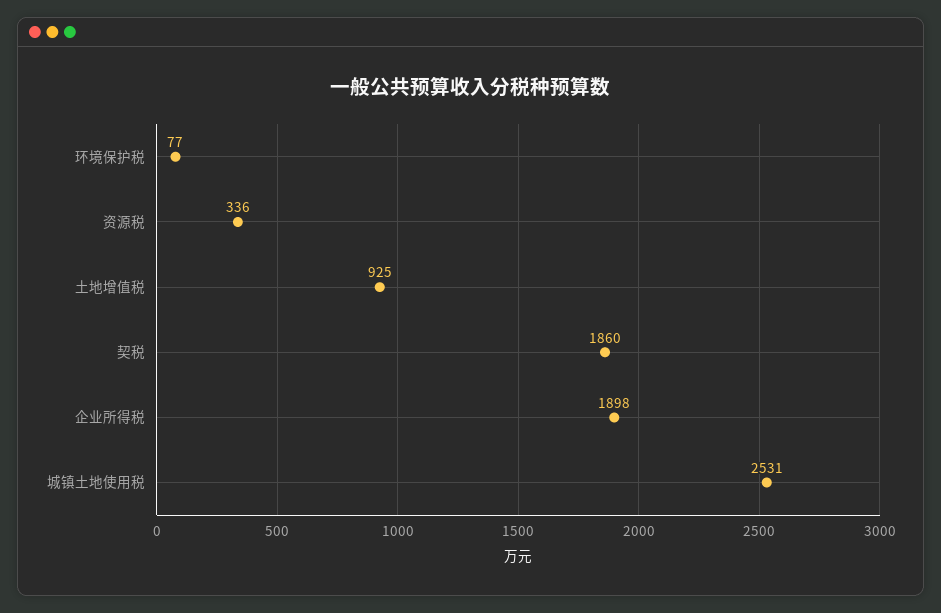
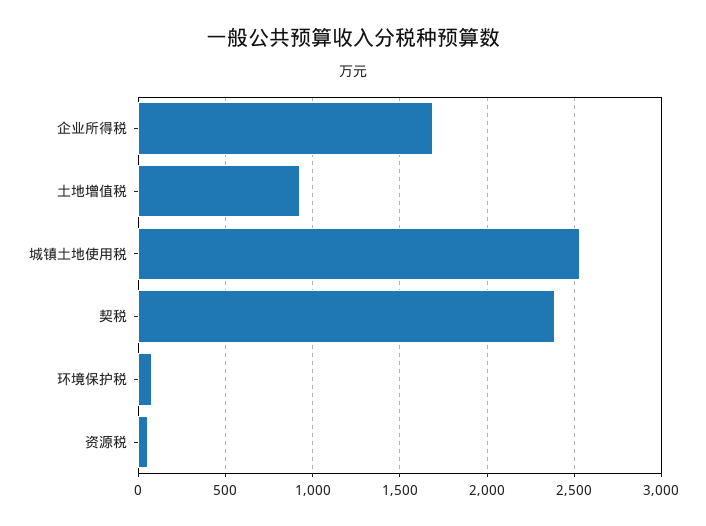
  {
    "环境保护税": 77,
-   "资源税": 336,
+   "资源税": 50,
    "土地增值税": 925,
-   "契税": 1860,
+   "契税": 2400,
-   "企业所得税": 1898,
+   "企业所得税": 1700,
    "城镇土地使用税": 2531
  }

